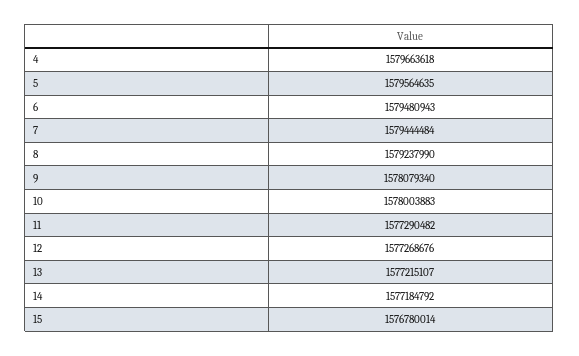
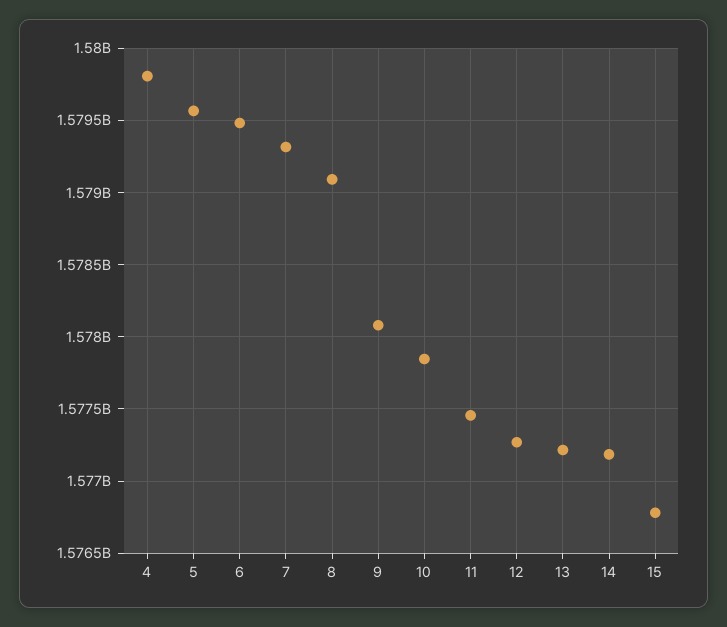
  {
-   "4": 1579663618,
+   "4": 1579800000,
    "5": 1579564635,
    "6": 1579480943,
-   "7": 1579444484,
+   "7": 1579300000,
-   "8": 1579237990,
+   "8": 1579100000,
    "9": 1578079340,
-   "10": 1578003883,
+   "10": 1577850000,
-   "11": 1577290482,
+   "11": 1577450000,
    "12": 1577268676,
    "13": 1577215107,
    "14": 1577184792,
    "15": 1576780014
  }

